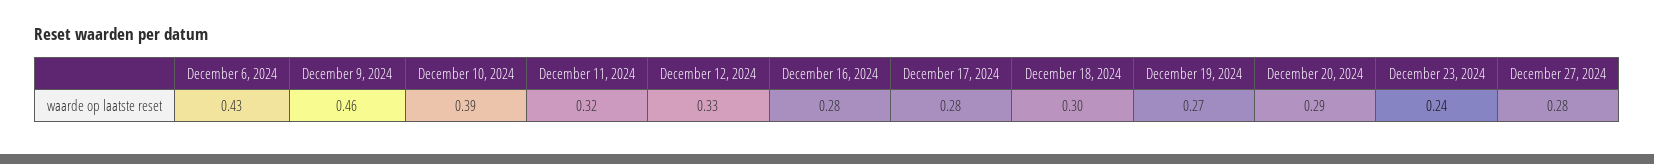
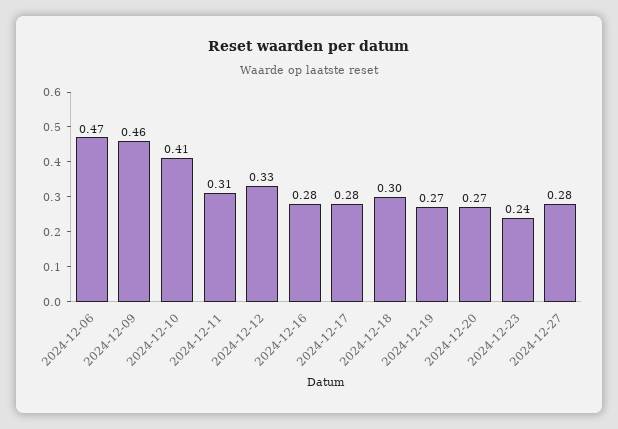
  {
-   "December 6, 2024": 0.43,
+   "December 6, 2024": 0.47,
    "December 9, 2024": 0.46,
-   "December 10, 2024": 0.39,
+   "December 10, 2024": 0.41,
-   "December 11, 2024": 0.32,
+   "December 11, 2024": 0.31,
    "December 12, 2024": 0.33,
    "December 16, 2024": 0.28,
    "December 17, 2024": 0.28,
    "December 18, 2024": 0.3,
    "December 19, 2024": 0.27,
-   "December 20, 2024": 0.29,
+   "December 20, 2024": 0.27,
    "December 23, 2024": 0.24,
    "December 27, 2024": 0.28
  }

